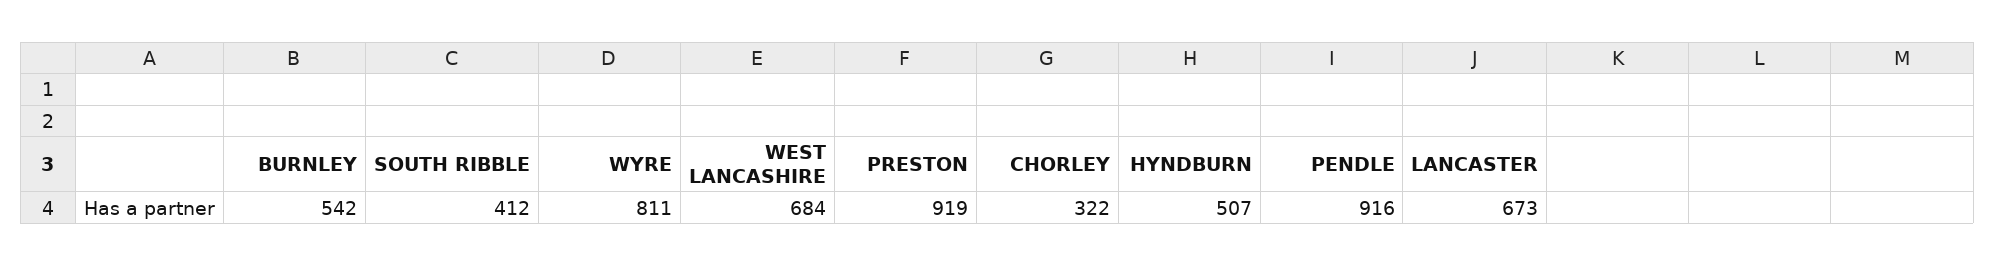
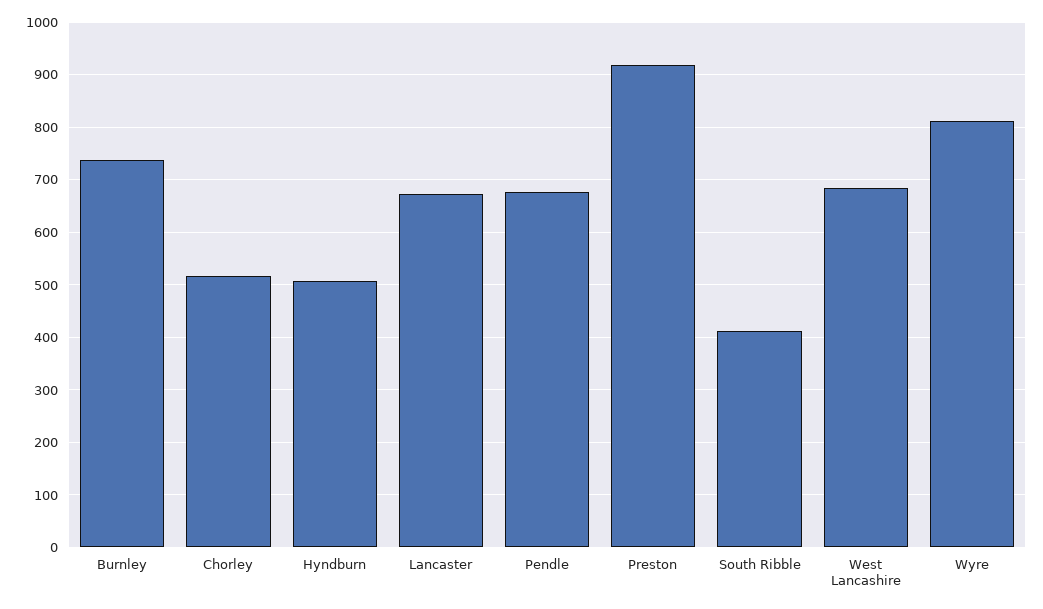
  {
-   "BURNLEY": 542,
+   "BURNLEY": 740,
    "SOUTH RIBBLE": 412,
    "WYRE": 811,
    "WEST LANCASHIRE": 684,
    "PRESTON": 919,
-   "CHORLEY": 322,
+   "CHORLEY": 520,
    "HYNDBURN": 507,
-   "PENDLE": 916,
+   "PENDLE": 680,
    "LANCASTER": 673
  }

